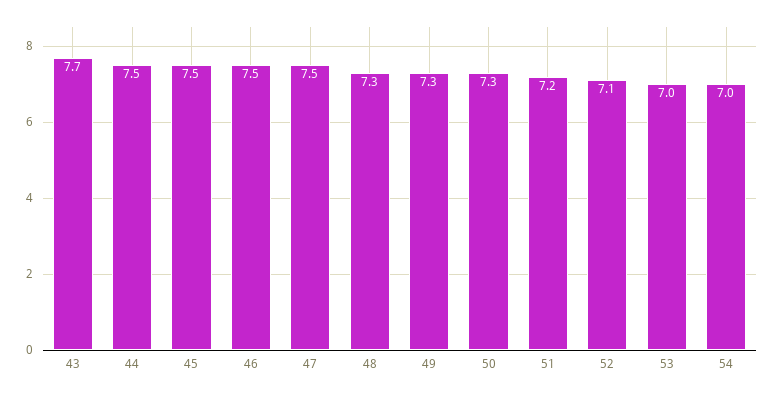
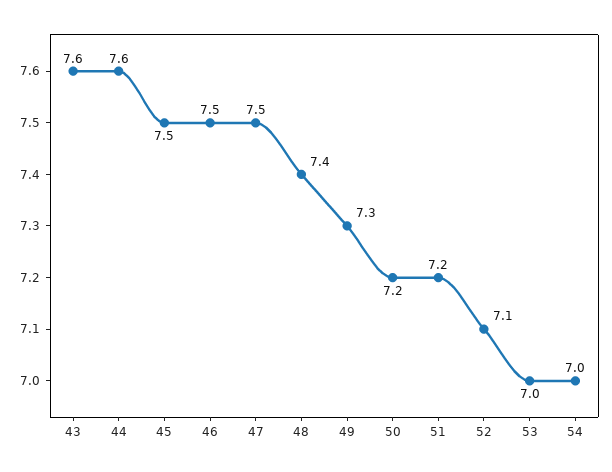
  {
-   "43": 7.7,
+   "43": 7.6,
-   "44": 7.5,
+   "44": 7.6,
    "45": 7.5,
    "46": 7.5,
    "47": 7.5,
-   "48": 7.3,
+   "48": 7.4,
    "49": 7.3,
-   "50": 7.3,
+   "50": 7.2,
    "51": 7.2,
    "52": 7.1,
    "53": 7,
    "54": 7
  }

